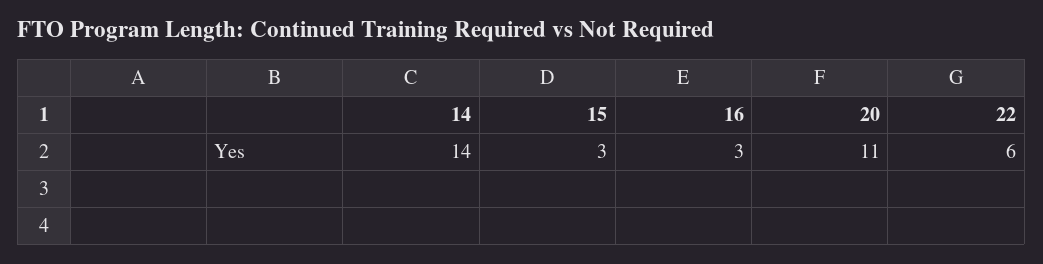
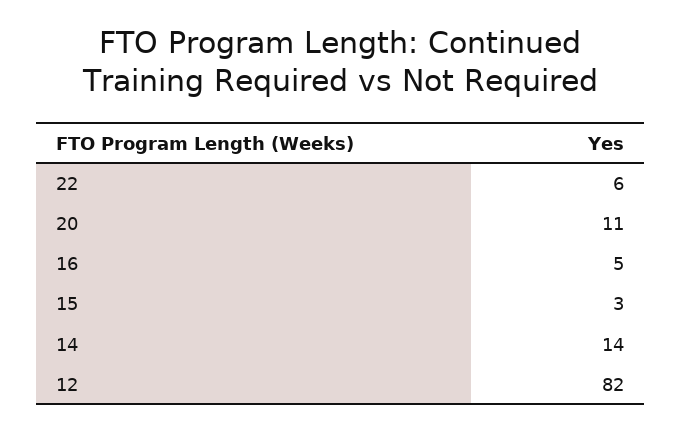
  {
    "14": 14,
    "15": 3,
-   "16": 3,
+   "16": 5,
    "20": 11,
-   "22": 6
+   "22": 6,
+   "12": 82
  }

